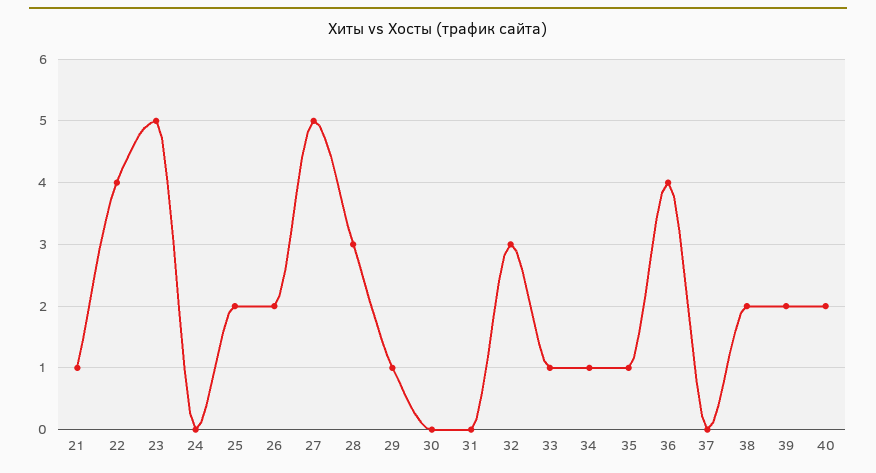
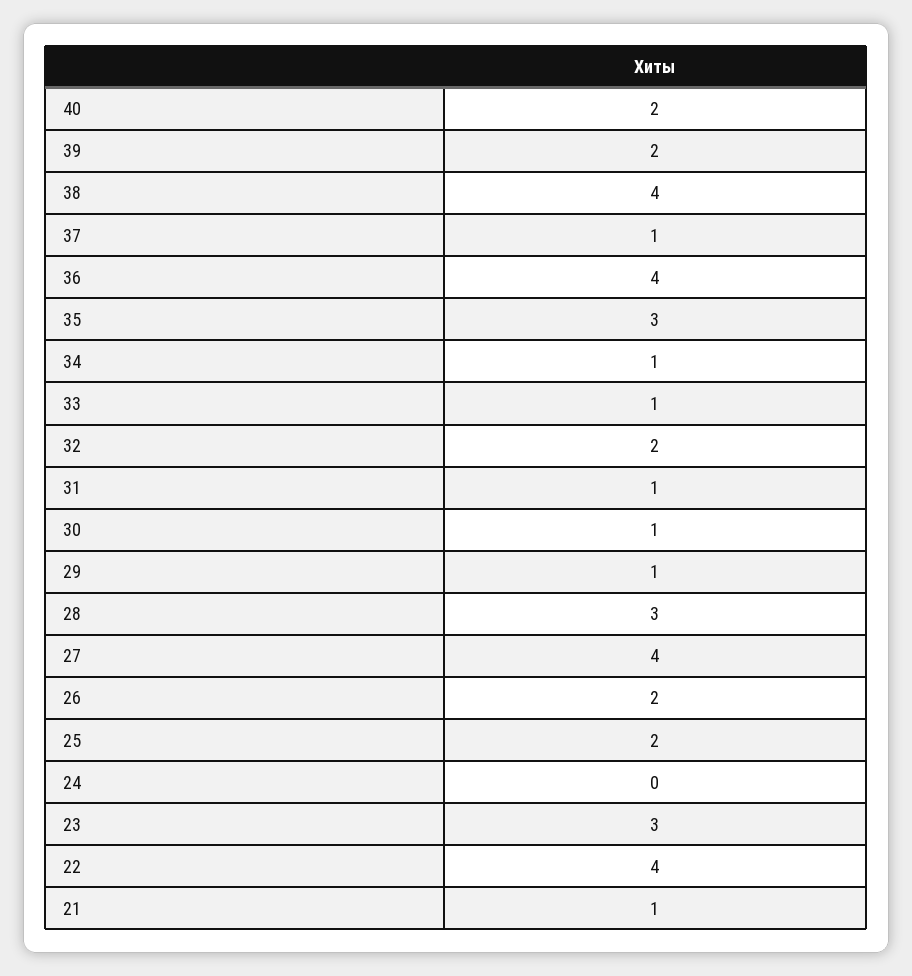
  {
    "21": 1,
    "22": 4,
-   "23": 5,
+   "23": 3,
    "24": 0,
    "25": 2,
    "26": 2,
-   "27": 5,
+   "27": 4,
    "28": 3,
    "29": 1,
-   "30": 0,
+   "30": 1,
-   "31": 0,
+   "31": 1,
-   "32": 3,
+   "32": 2,
    "33": 1,
    "34": 1,
-   "35": 1,
+   "35": 3,
    "36": 4,
-   "37": 0,
+   "37": 1,
-   "38": 2,
+   "38": 4,
    "39": 2,
    "40": 2
  }

